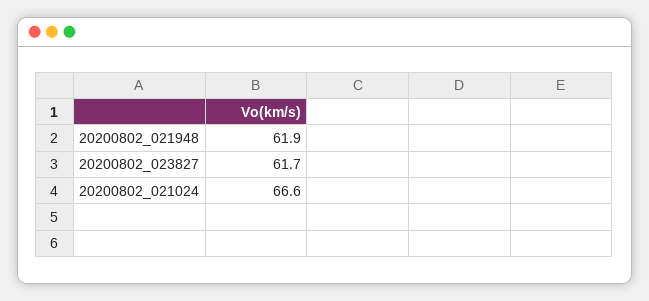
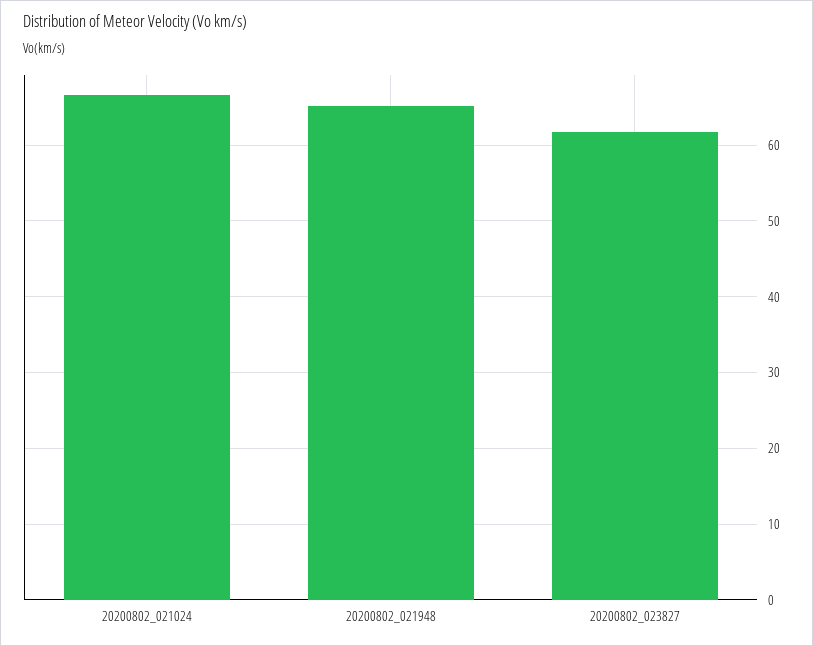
  {
-   "20200802_021948": 61.9,
+   "20200802_021948": 65,
    "20200802_023827": 61.7,
    "20200802_021024": 66.6
  }

